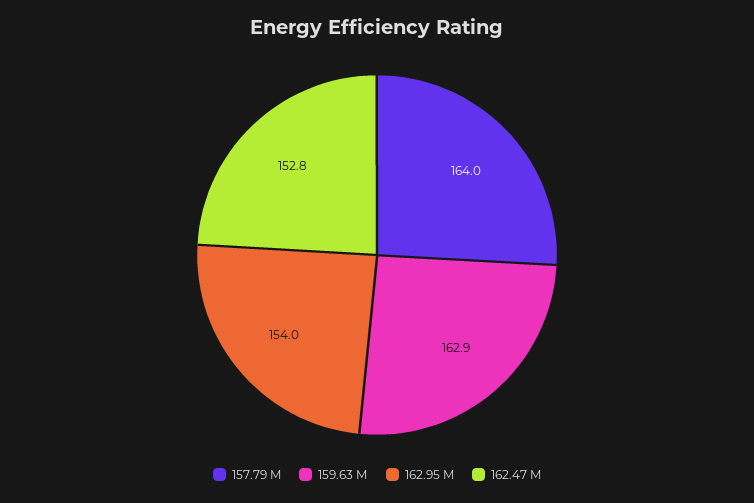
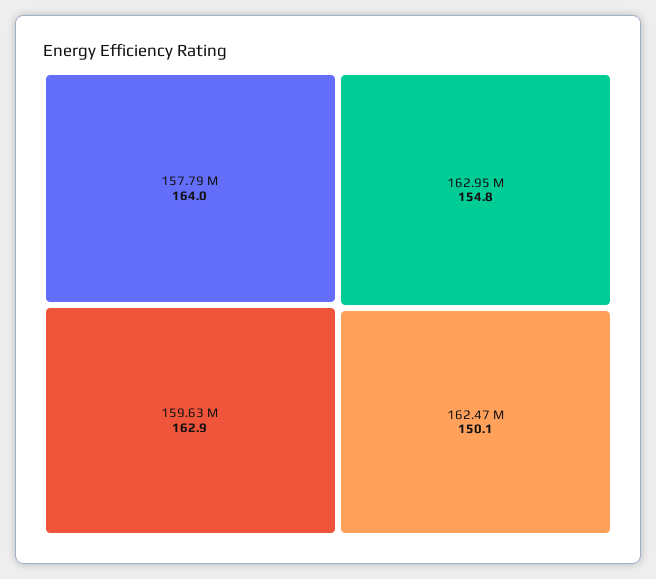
  {
    "157.79 M": 164,
    "159.63 M": 162.9,
-   "162.95 M": 154,
+   "162.95 M": 154.8,
-   "162.47 M": 152.8
+   "162.47 M": 150.1
  }

